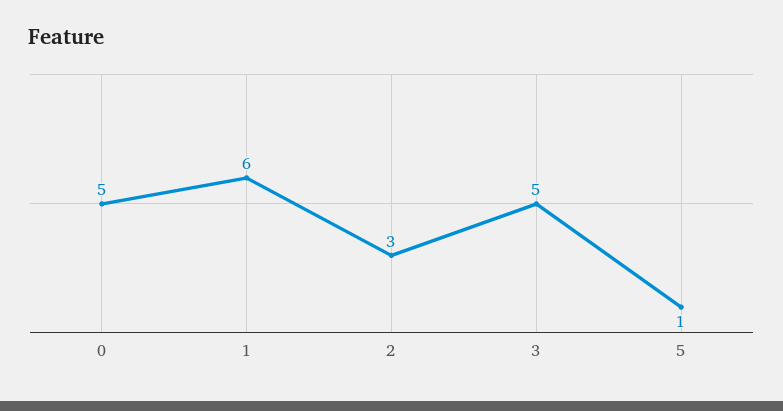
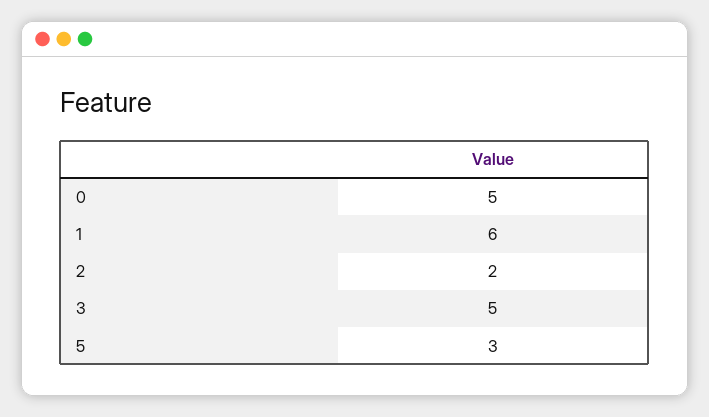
  {
    "0": 5,
    "1": 6,
-   "2": 3,
+   "2": 2,
    "3": 5,
-   "5": 1
+   "5": 3
  }

